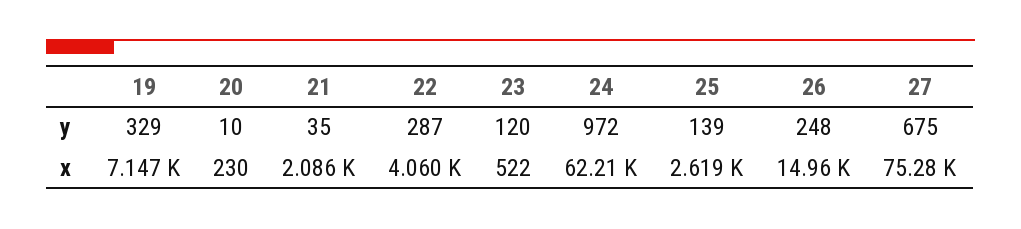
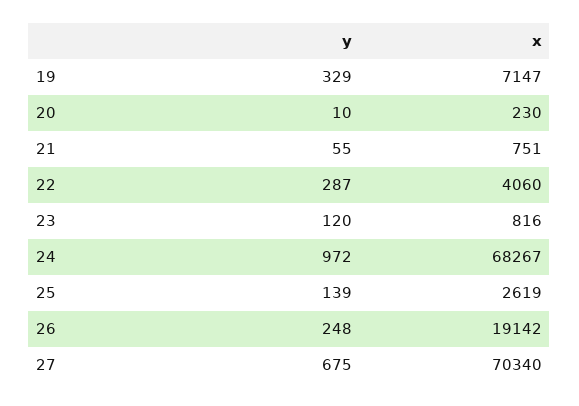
  {
    "19": {
      "y": 329,
      "x": 7147
    },
    "20": {
      "y": 10,
      "x": 230
    },
    "21": {
-     "y": 35,
+     "y": 55,
-     "x": 2086
+     "x": 751
    },
    "22": {
      "y": 287,
      "x": 4060
    },
    "23": {
      "y": 120,
-     "x": 522
+     "x": 816
    },
    "24": {
      "y": 972,
-     "x": 62210
+     "x": 68267
    },
    "25": {
      "y": 139,
      "x": 2619
    },
    "26": {
      "y": 248,
-     "x": 14960
+     "x": 19142
    },
    "27": {
      "y": 675,
-     "x": 75280
+     "x": 70340
    }
  }

